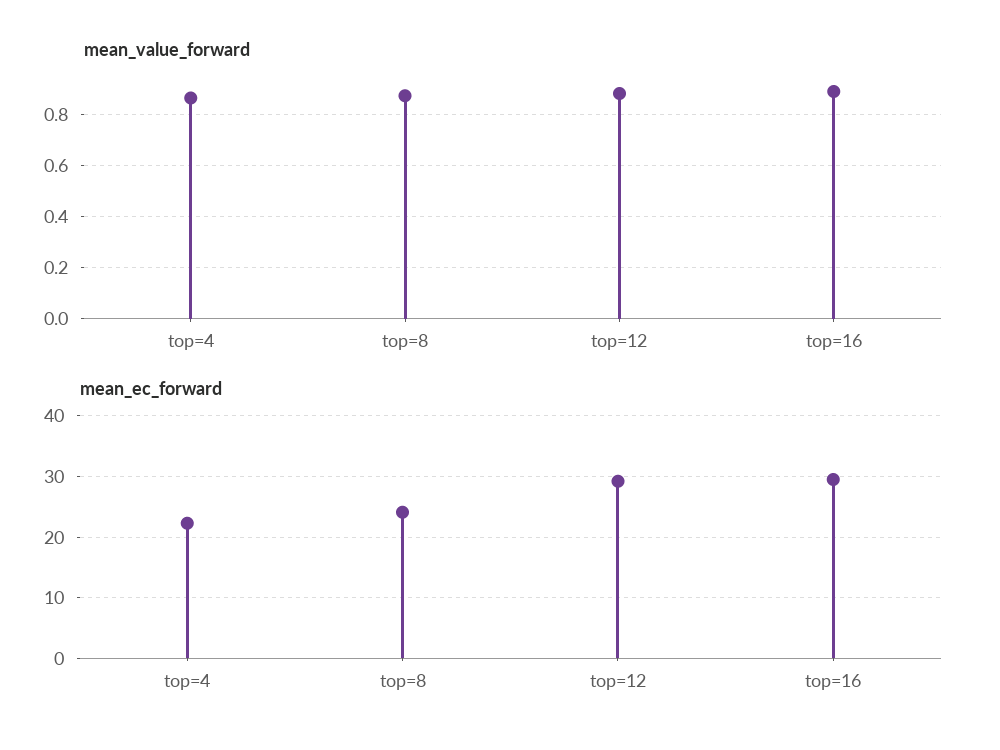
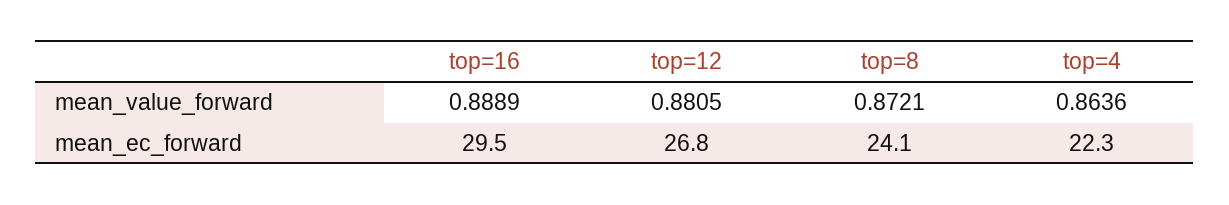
  {
    "mean_value_forward": {
      "top=4": 0.8636,
      "top=8": 0.8721,
      "top=12": 0.8805,
      "top=16": 0.8889
    },
    "mean_ec_forward": {
      "top=4": 22.3,
      "top=8": 24.1,
-     "top=12": 29,
+     "top=12": 26.8,
      "top=16": 29.5
    }
  }

